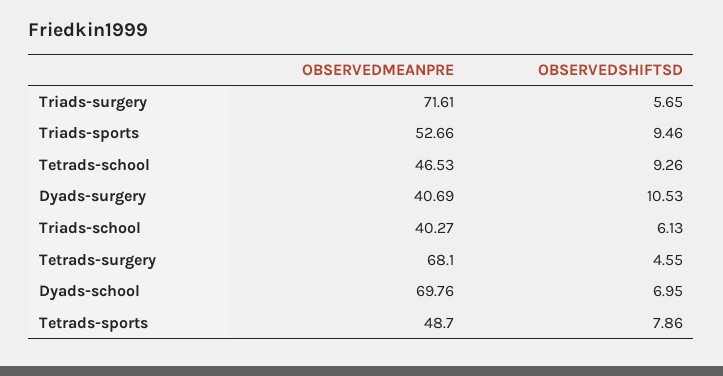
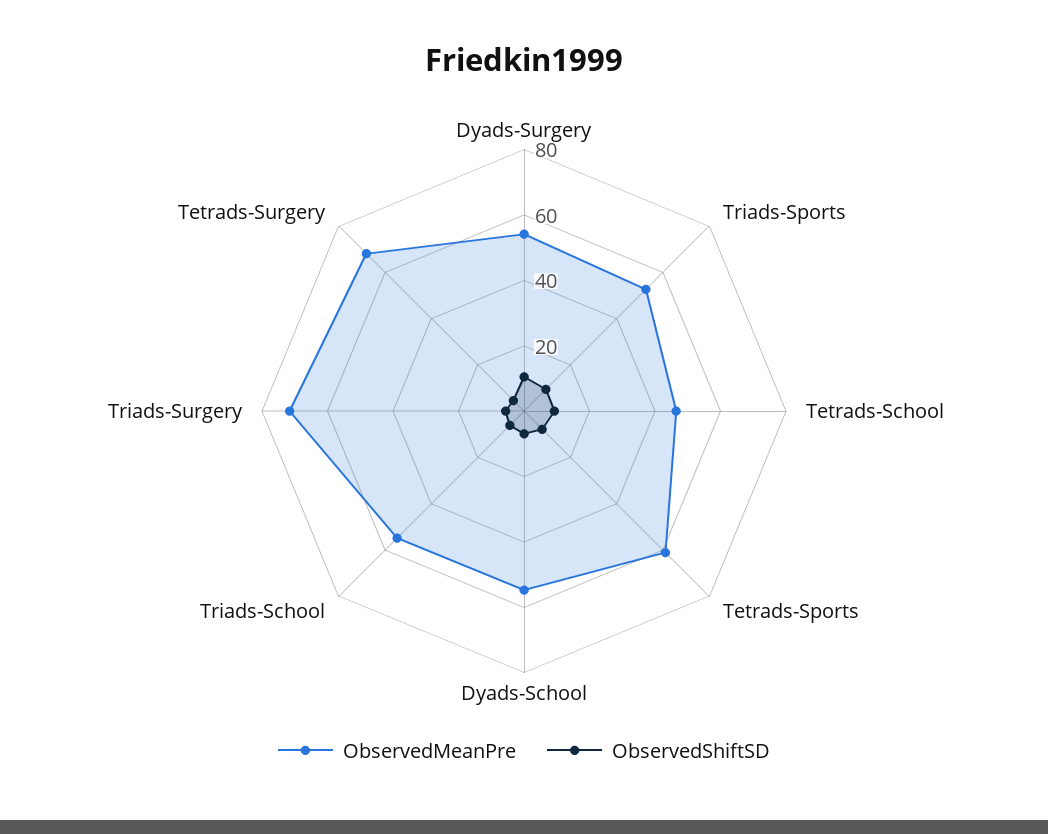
  {
    "OBSERVEDMEANPRE": {
      "Triads-surgery": 71.61,
      "Triads-sports": 52.66,
      "Tetrads-school": 46.53,
-     "Dyads-surgery": 40.69,
+     "Dyads-surgery": 55,
-     "Triads-school": 40.27,
+     "Triads-school": 55,
      "Tetrads-surgery": 68.1,
-     "Dyads-school": 69.76,
+     "Dyads-school": 55,
-     "Tetrads-sports": 48.7
+     "Tetrads-sports": 60
    },
    "OBSERVEDSHIFTSD": {
      "Triads-surgery": 5.65,
      "Triads-sports": 9.46,
      "Tetrads-school": 9.26,
      "Dyads-surgery": 10.53,
      "Triads-school": 6.13,
      "Tetrads-surgery": 4.55,
      "Dyads-school": 6.95,
      "Tetrads-sports": 7.86
    }
  }

